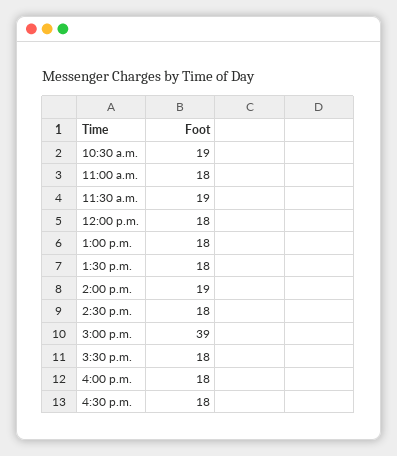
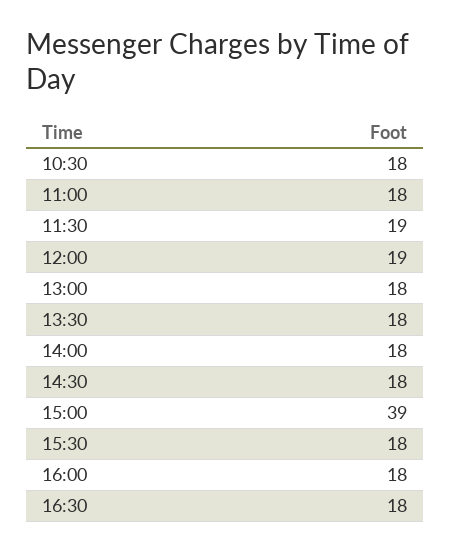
  {
-   "10:30 a.m.": 19,
+   "10:30 a.m.": 18,
    "11:00 a.m.": 18,
    "11:30 a.m.": 19,
-   "12:00 p.m.": 18,
+   "12:00 p.m.": 19,
    "1:00 p.m.": 18,
    "1:30 p.m.": 18,
-   "2:00 p.m.": 19,
+   "2:00 p.m.": 18,
    "2:30 p.m.": 18,
    "3:00 p.m.": 39,
    "3:30 p.m.": 18,
    "4:00 p.m.": 18,
    "4:30 p.m.": 18
  }

